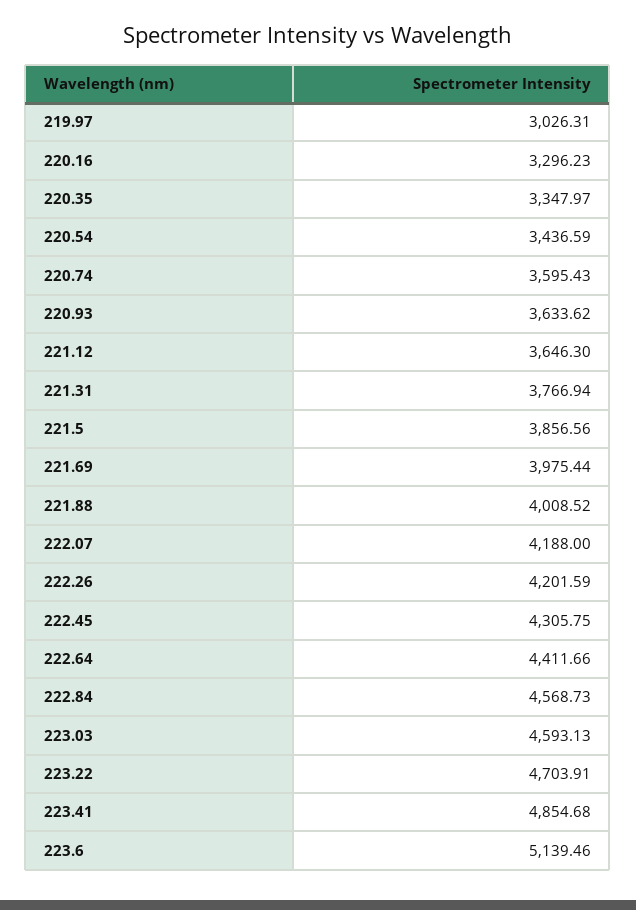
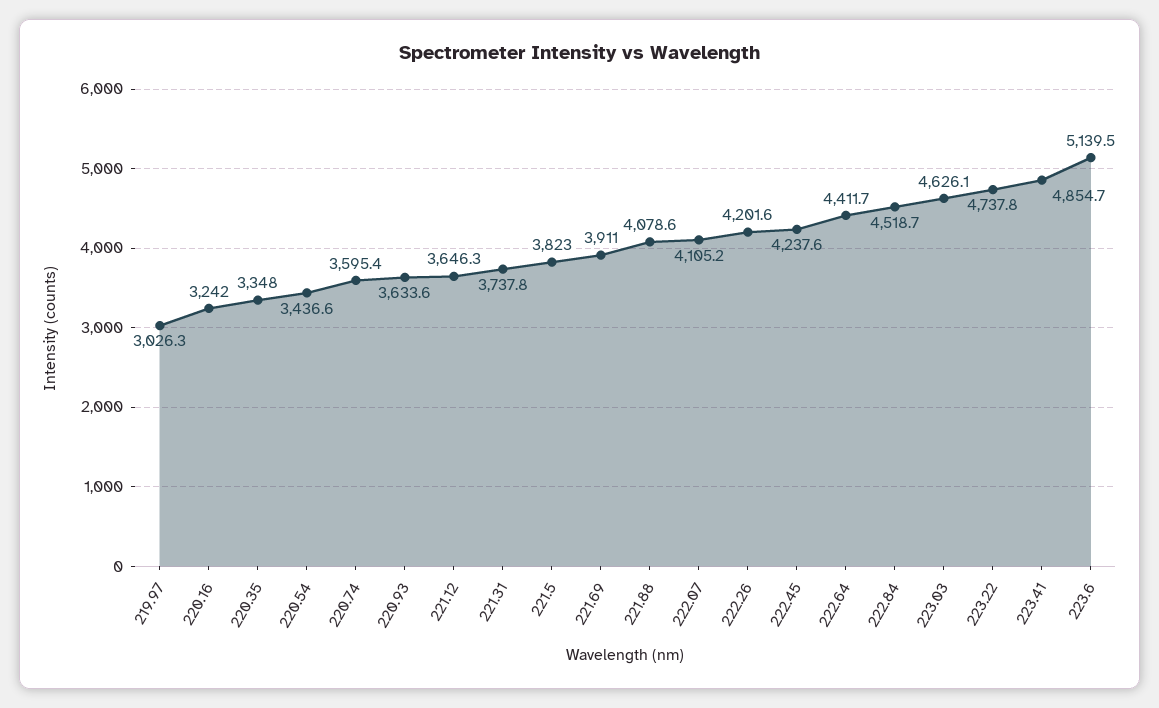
  {
    "219.97": 3026.31,
-   "220.16": 3296.23,
+   "220.16": 3242,
    "220.35": 3347.97,
    "220.54": 3436.59,
    "220.74": 3595.43,
    "220.93": 3633.62,
    "221.12": 3646.3,
-   "221.31": 3766.94,
+   "221.31": 3737.8,
-   "221.5": 3856.56,
+   "221.5": 3823,
-   "221.69": 3975.44,
+   "221.69": 3911,
-   "221.88": 4008.52,
+   "221.88": 4078.6,
-   "222.07": 4188,
+   "222.07": 4105.2,
    "222.26": 4201.59,
-   "222.45": 4305.75,
+   "222.45": 4237.6,
    "222.64": 4411.66,
-   "222.84": 4568.73,
+   "222.84": 4518.7,
-   "223.03": 4593.13,
+   "223.03": 4626.1,
-   "223.22": 4703.91,
+   "223.22": 4737.8,
    "223.41": 4854.68,
    "223.6": 5139.46
  }

